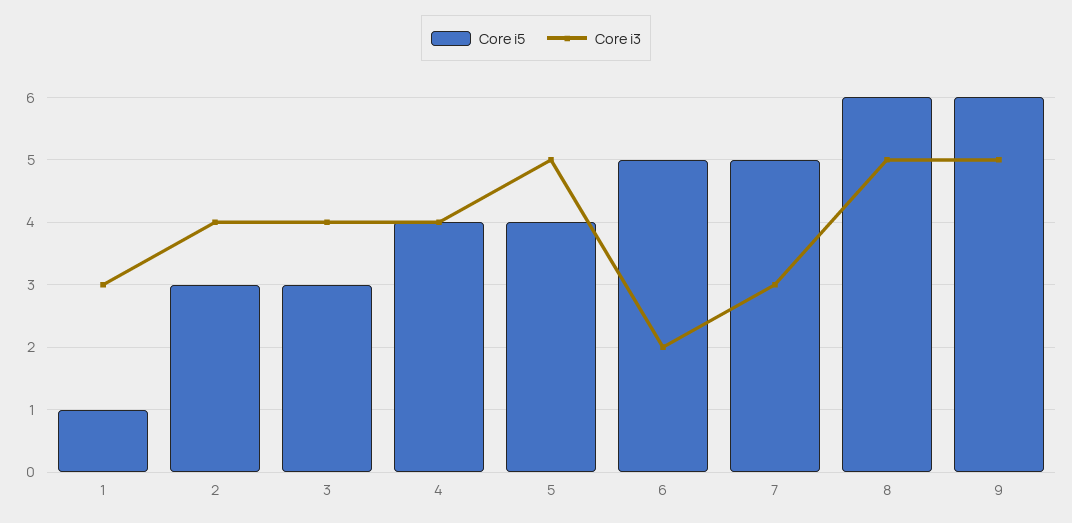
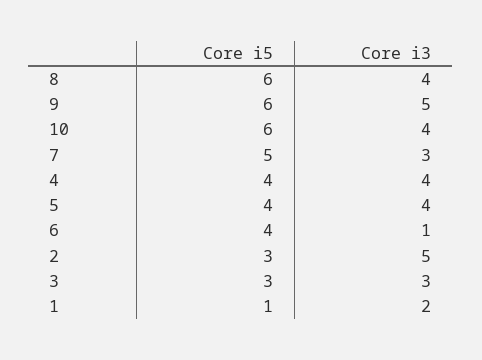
  {
    "Core i5": {
      "1": 1,
      "2": 3,
      "3": 3,
      "4": 4,
      "5": 4,
-     "6": 5,
+     "6": 4,
      "7": 5,
      "8": 6,
-     "9": 6
+     "9": 6,
+     "10": 6
    },
    "Core i3": {
-     "1": 3,
+     "1": 2,
-     "2": 4,
+     "2": 5,
-     "3": 4,
+     "3": 3,
      "4": 4,
-     "5": 5,
+     "5": 4,
-     "6": 2,
+     "6": 1,
      "7": 3,
-     "8": 5,
+     "8": 4,
-     "9": 5
+     "9": 5,
+     "10": 4
    }
  }

